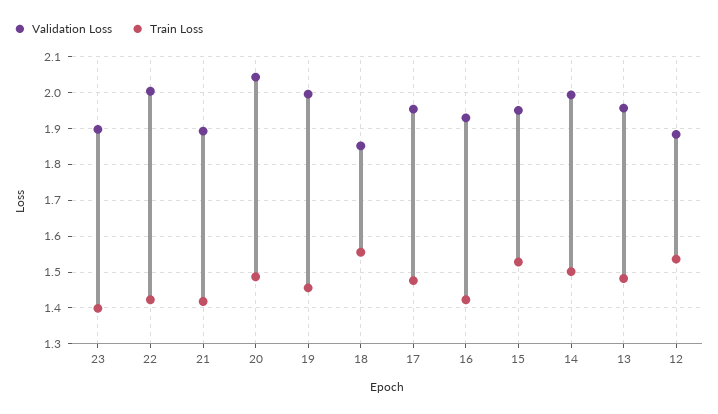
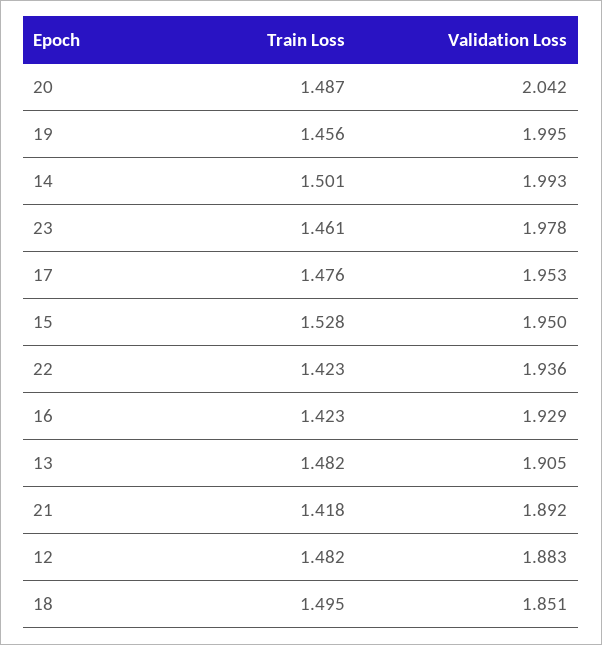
  {
    "Validation Loss": {
-     "23": 1.9,
+     "23": 1.978,
-     "22": 2,
+     "22": 1.936,
      "21": 1.892,
      "20": 2.042,
      "19": 1.995,
      "18": 1.851,
      "17": 1.953,
      "16": 1.929,
      "15": 1.95,
      "14": 1.993,
-     "13": 1.96,
+     "13": 1.905,
      "12": 1.883
    },
    "Train Loss": {
-     "23": 1.4,
+     "23": 1.461,
      "22": 1.423,
      "21": 1.418,
      "20": 1.487,
      "19": 1.456,
-     "18": 1.56,
+     "18": 1.495,
      "17": 1.476,
      "16": 1.423,
      "15": 1.528,
      "14": 1.501,
      "13": 1.482,
-     "12": 1.54
+     "12": 1.482
    }
  }

